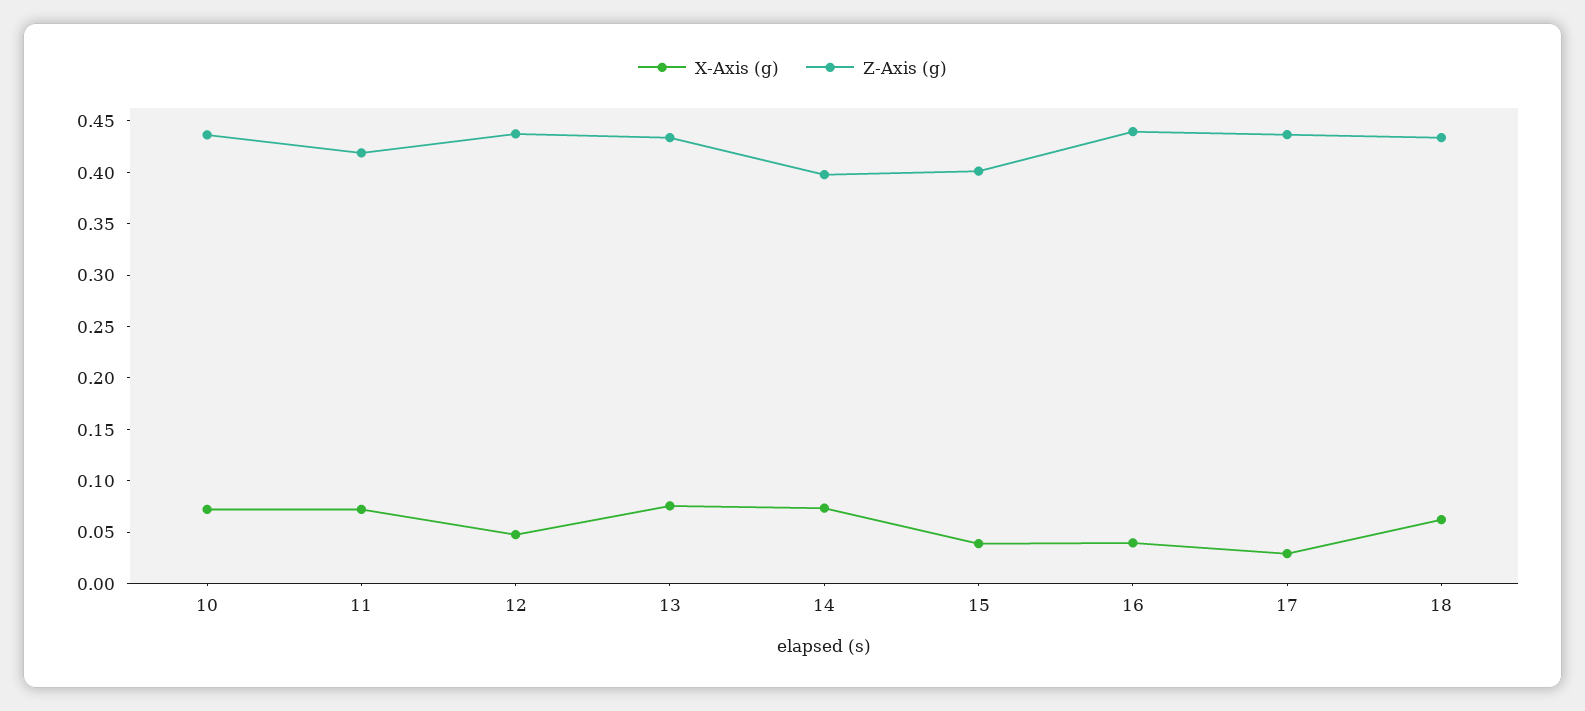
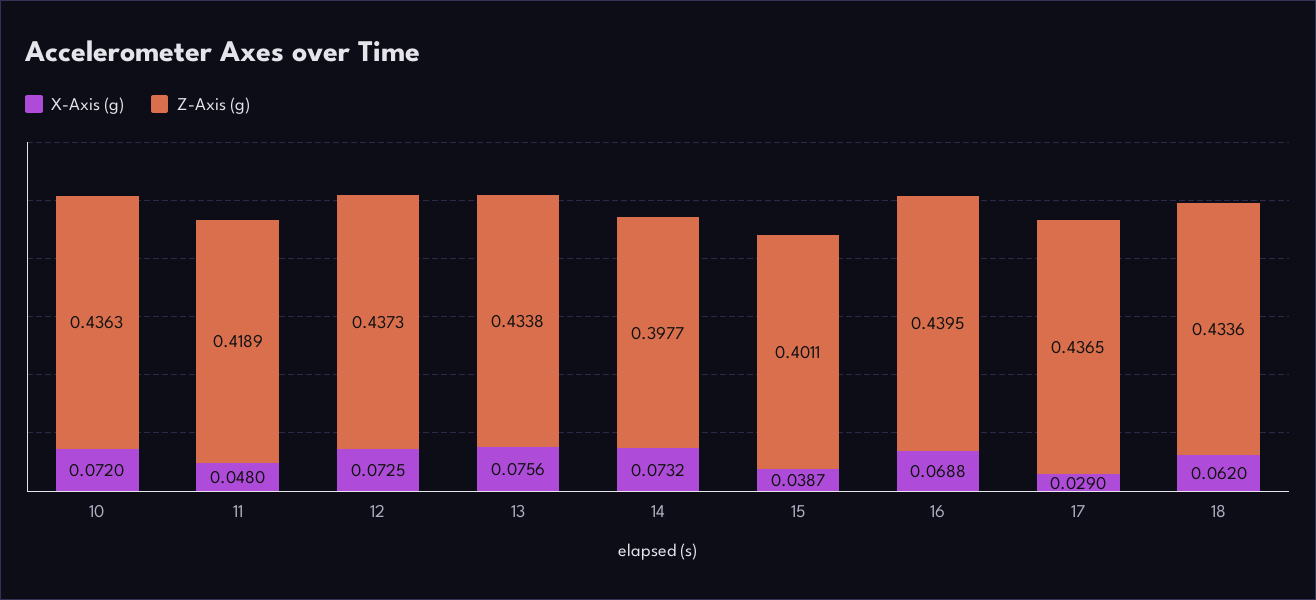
  {
    "X-Axis (g)": {
      "10": 0.072,
-     "11": 0.07,
+     "11": 0.048,
-     "12": 0.05,
+     "12": 0.0725,
      "13": 0.0756,
      "14": 0.0732,
      "15": 0.0387,
-     "16": 0.04,
+     "16": 0.0688,
      "17": 0.029,
      "18": 0.062
    },
    "Z-Axis (g)": {
      "10": 0.4363,
      "11": 0.4189,
      "12": 0.4373,
      "13": 0.4338,
      "14": 0.3977,
      "15": 0.4011,
      "16": 0.4395,
      "17": 0.4365,
      "18": 0.4336
    }
  }

